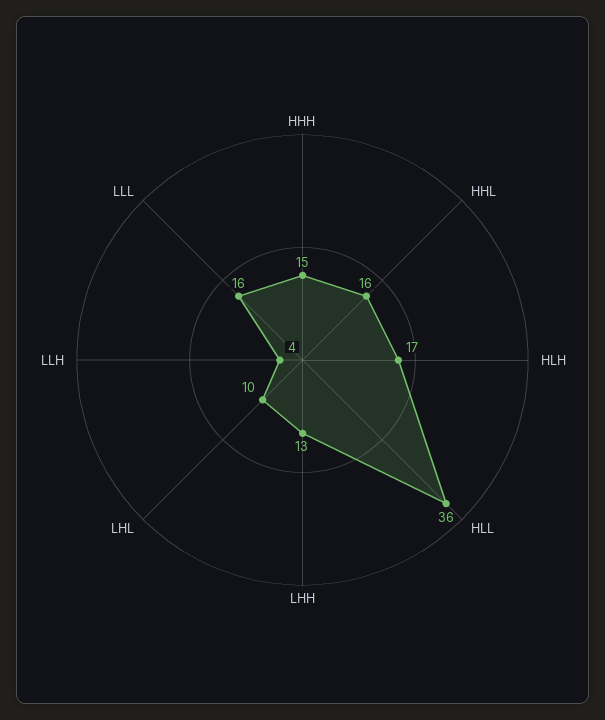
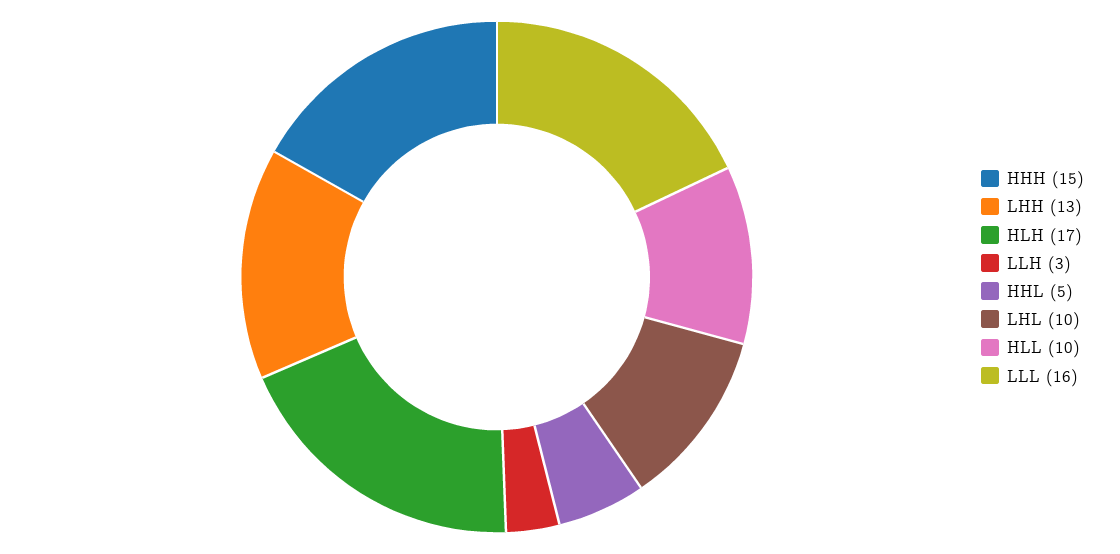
  {
    "HHH": 15,
-   "HHL": 16,
+   "HHL": 5,
    "HLH": 17,
-   "HLL": 36,
+   "HLL": 10,
    "LHH": 13,
    "LHL": 10,
-   "LLH": 4,
+   "LLH": 3,
    "LLL": 16
  }

